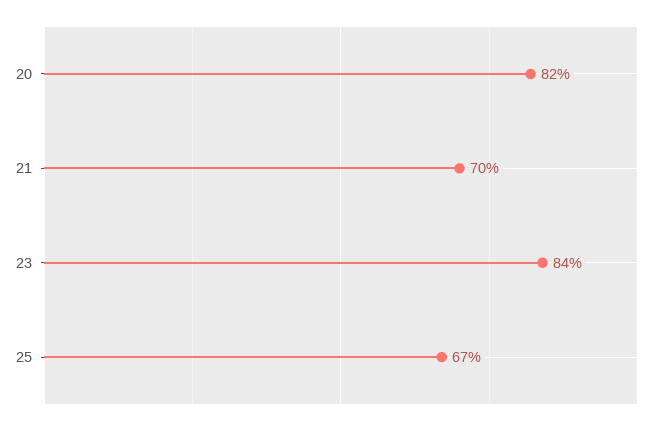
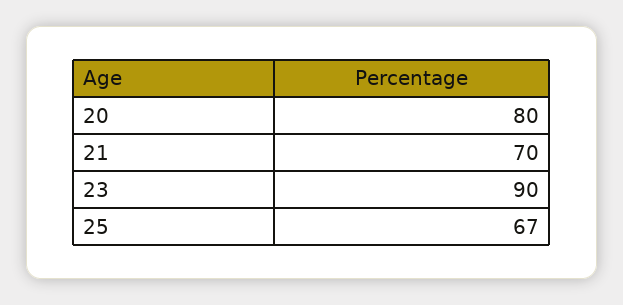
  {
-   "20": 82,
+   "20": 80,
    "21": 70,
-   "23": 84,
+   "23": 90,
    "25": 67
  }

